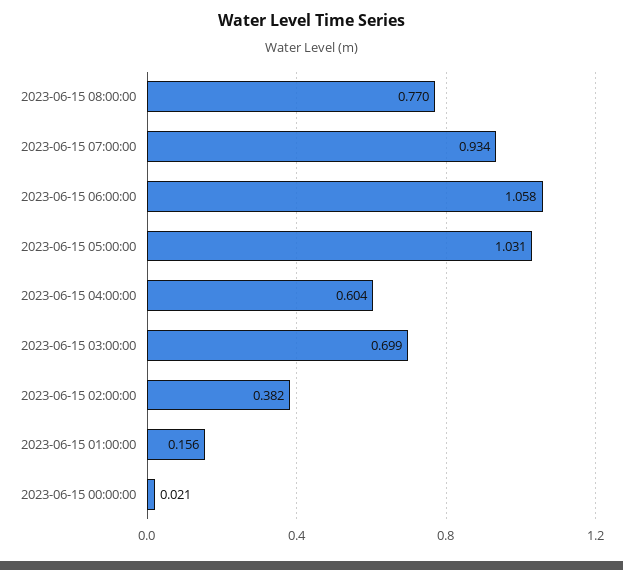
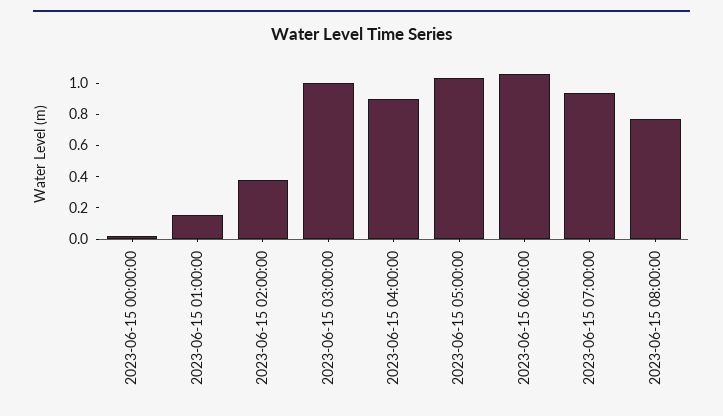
  {
    "2023-06-15 08:00:00": 0.77,
    "2023-06-15 07:00:00": 0.934,
    "2023-06-15 06:00:00": 1.058,
    "2023-06-15 05:00:00": 1.031,
-   "2023-06-15 04:00:00": 0.604,
+   "2023-06-15 04:00:00": 0.9,
-   "2023-06-15 03:00:00": 0.699,
+   "2023-06-15 03:00:00": 1,
    "2023-06-15 02:00:00": 0.382,
    "2023-06-15 01:00:00": 0.156,
    "2023-06-15 00:00:00": 0.021
  }

